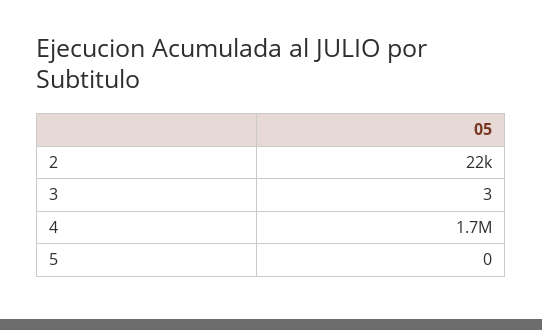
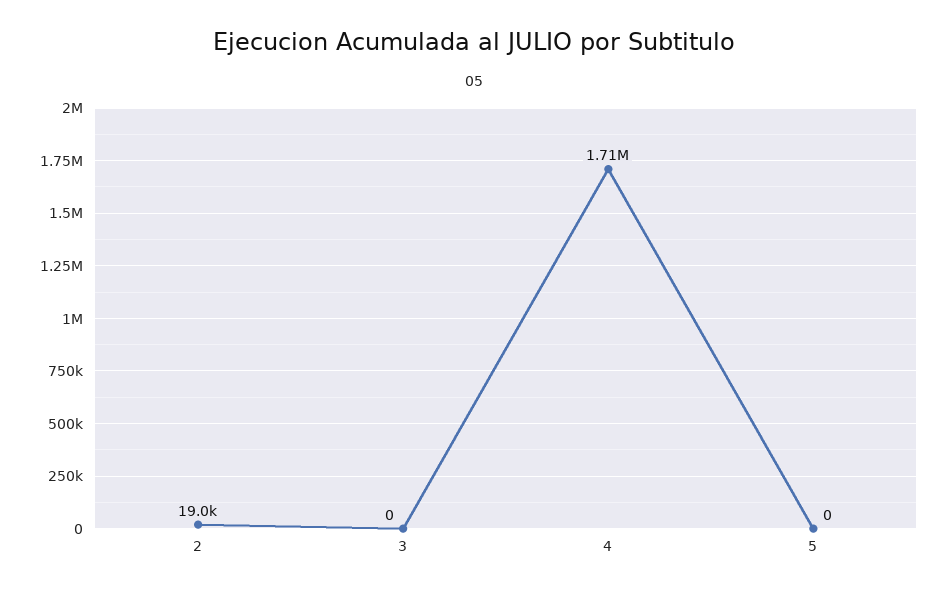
  {
-   "2": 22000,
+   "2": 19000,
-   "3": 3,
+   "3": 0,
    "4": 1710000,
    "5": 0
  }

